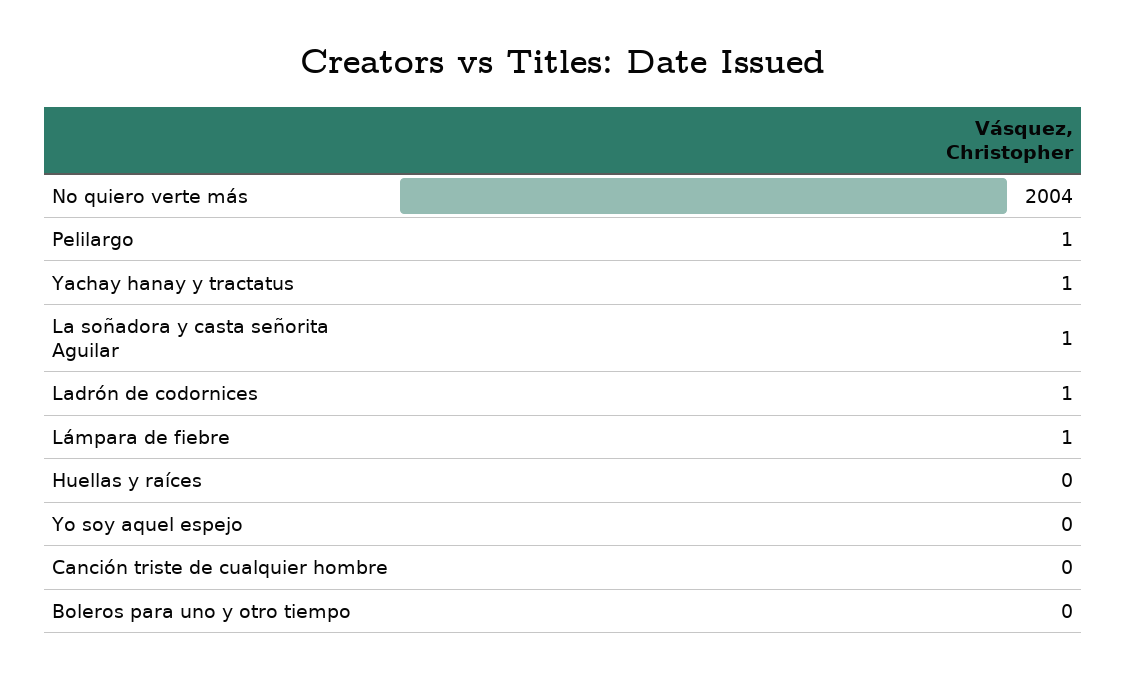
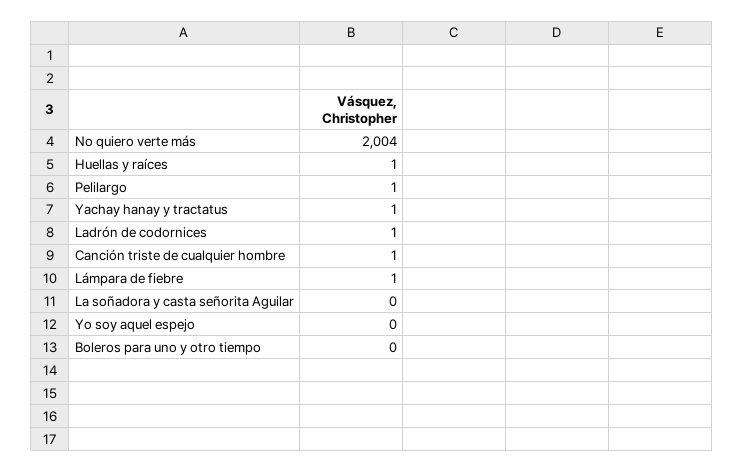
  {
    "No quiero verte más": 2004,
    "Pelilargo": 1,
    "Yachay hanay y tractatus": 1,
-   "La soñadora y casta señorita Aguilar": 1,
+   "La soñadora y casta señorita Aguilar": 0,
    "Ladrón de codornices": 1,
    "Lámpara de fiebre": 1,
-   "Huellas y raíces": 0,
+   "Huellas y raíces": 1,
    "Yo soy aquel espejo": 0,
-   "Canción triste de cualquier hombre": 0,
+   "Canción triste de cualquier hombre": 1,
    "Boleros para uno y otro tiempo": 0
  }

